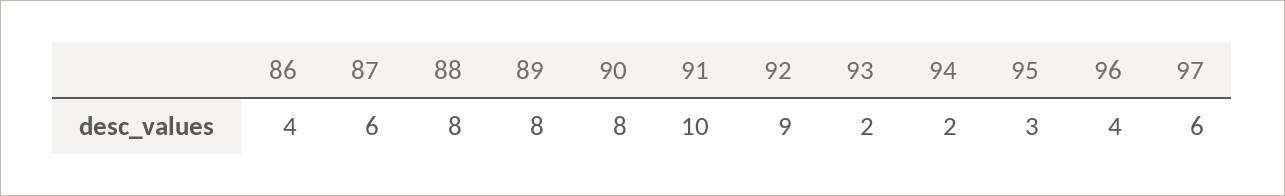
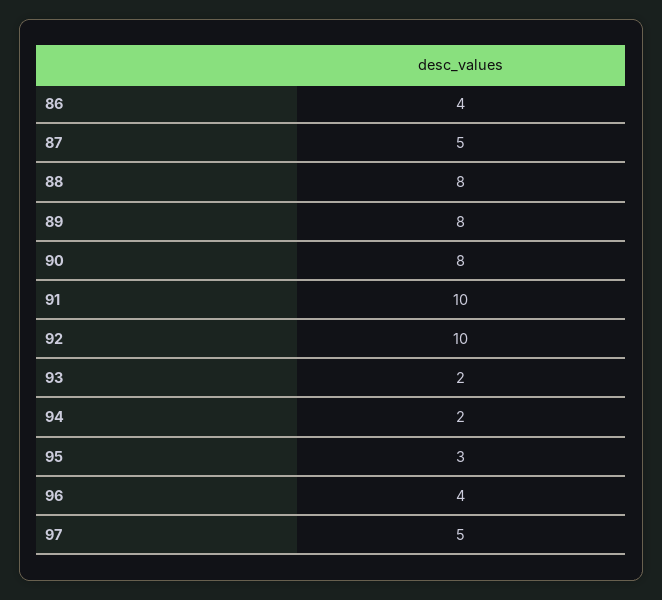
  {
    "86": 4,
-   "87": 6,
+   "87": 5,
    "88": 8,
    "89": 8,
    "90": 8,
    "91": 10,
-   "92": 9,
+   "92": 10,
    "93": 2,
    "94": 2,
    "95": 3,
    "96": 4,
-   "97": 6
+   "97": 5
  }

